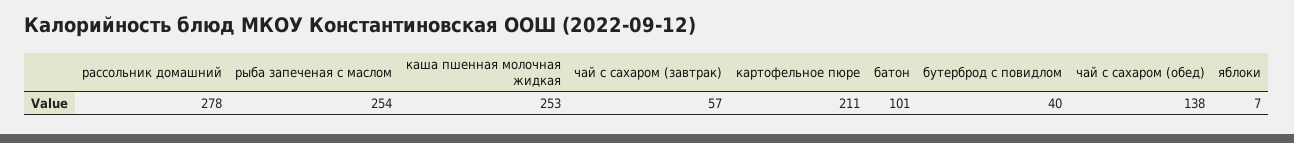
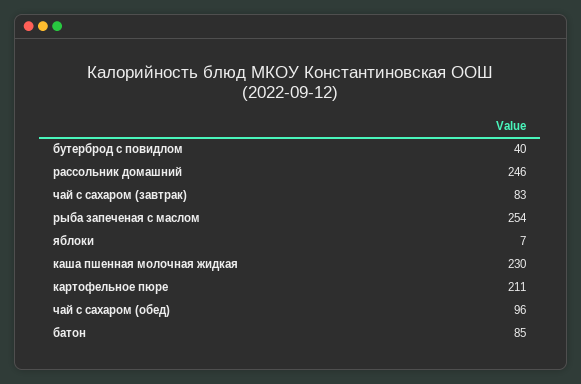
  {
-   "рассольник домашний": 278,
+   "рассольник домашний": 246,
    "рыба запеченая с маслом": 254,
-   "каша пшенная молочная жидкая": 253,
+   "каша пшенная молочная жидкая": 230,
-   "чай с сахаром (завтрак)": 57,
+   "чай с сахаром (завтрак)": 83,
    "картофельное пюре": 211,
-   "батон": 101,
+   "батон": 85,
    "бутерброд с повидлом": 40,
-   "чай с сахаром (обед)": 138,
+   "чай с сахаром (обед)": 96,
    "яблоки": 7
  }

